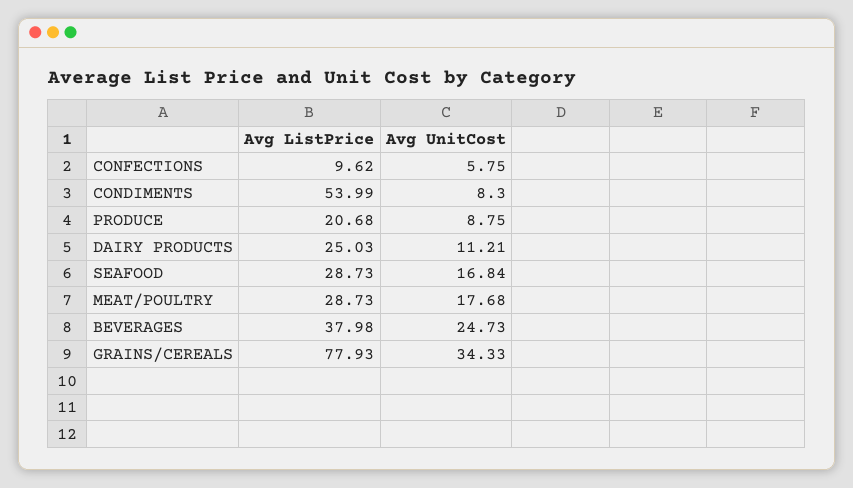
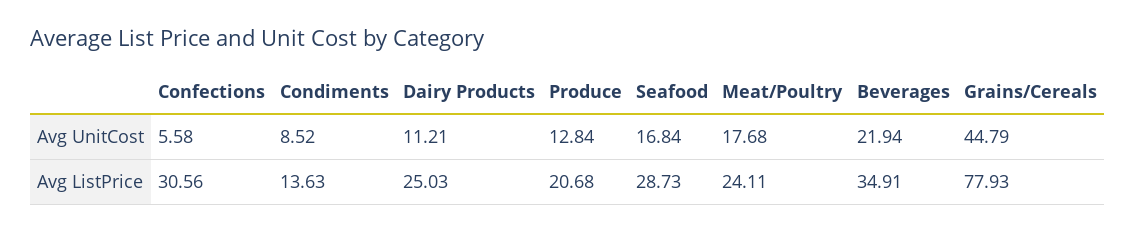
  {
    "Avg ListPrice": {
-     "CONFECTIONS": 9.62,
+     "CONFECTIONS": 30.56,
-     "CONDIMENTS": 53.99,
+     "CONDIMENTS": 13.63,
      "PRODUCE": 20.68,
      "DAIRY PRODUCTS": 25.03,
      "SEAFOOD": 28.73,
-     "MEAT/POULTRY": 28.73,
+     "MEAT/POULTRY": 24.11,
-     "BEVERAGES": 37.98,
+     "BEVERAGES": 34.91,
      "GRAINS/CEREALS": 77.93
    },
    "Avg UnitCost": {
-     "CONFECTIONS": 5.75,
+     "CONFECTIONS": 5.58,
-     "CONDIMENTS": 8.3,
+     "CONDIMENTS": 8.52,
-     "PRODUCE": 8.75,
+     "PRODUCE": 12.84,
      "DAIRY PRODUCTS": 11.21,
      "SEAFOOD": 16.84,
      "MEAT/POULTRY": 17.68,
-     "BEVERAGES": 24.73,
+     "BEVERAGES": 21.94,
-     "GRAINS/CEREALS": 34.33
+     "GRAINS/CEREALS": 44.79
    }
  }

